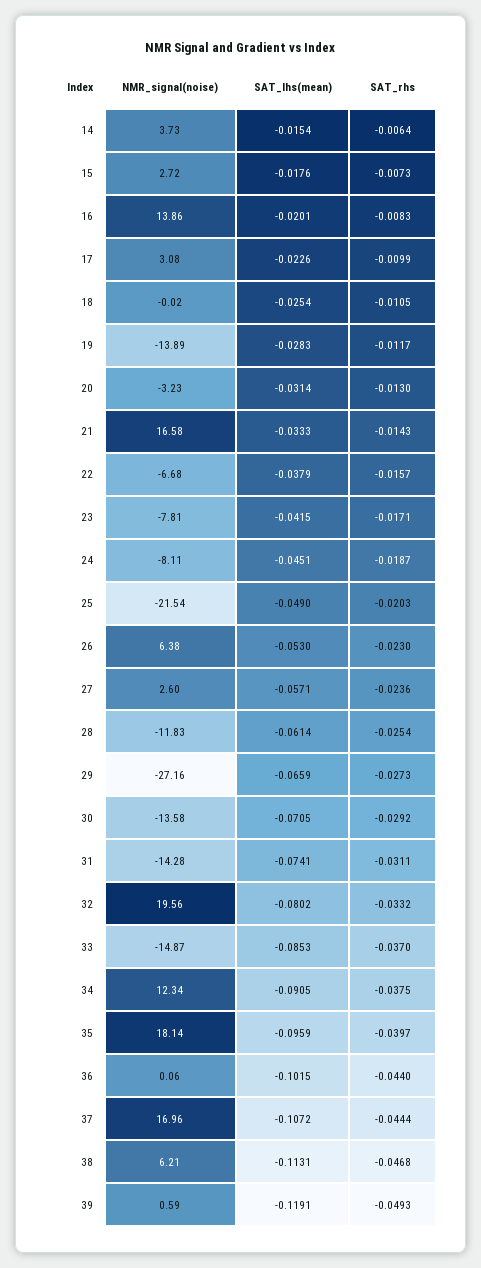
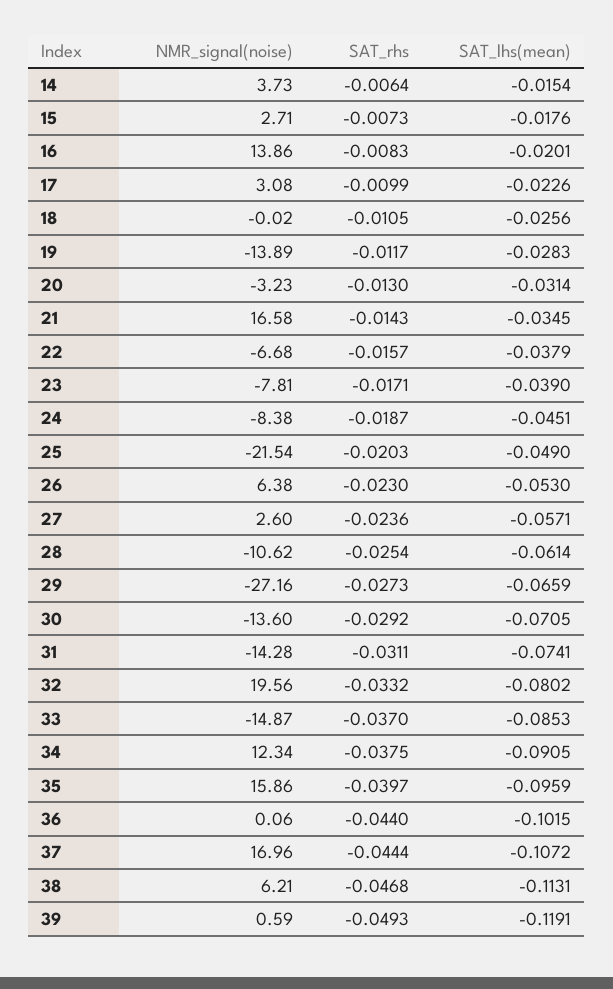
  {
    "NMR_signal(noise)": {
      "14": 3.73,
-     "15": 2.72,
+     "15": 2.71,
      "16": 13.86,
      "17": 3.08,
      "18": -0.02,
      "19": -13.89,
      "20": -3.23,
      "21": 16.58,
      "22": -6.68,
      "23": -7.81,
-     "24": -8.11,
+     "24": -8.38,
      "25": -21.54,
      "26": 6.38,
      "27": 2.6,
-     "28": -11.83,
+     "28": -10.62,
      "29": -27.16,
-     "30": -13.58,
+     "30": -13.6,
      "31": -14.28,
      "32": 19.56,
      "33": -14.87,
      "34": 12.34,
-     "35": 18.14,
+     "35": 15.86,
      "36": 0.06,
      "37": 16.96,
      "38": 6.21,
      "39": 0.59
    },
    "SAT_lhs(mean)": {
      "14": -0.0154,
      "15": -0.0176,
      "16": -0.0201,
      "17": -0.0226,
-     "18": -0.0254,
+     "18": -0.0256,
      "19": -0.0283,
      "20": -0.0314,
-     "21": -0.0333,
+     "21": -0.0345,
      "22": -0.0379,
-     "23": -0.0415,
+     "23": -0.039,
      "24": -0.0451,
      "25": -0.049,
      "26": -0.053,
      "27": -0.0571,
      "28": -0.0614,
      "29": -0.0659,
      "30": -0.0705,
      "31": -0.0741,
      "32": -0.0802,
      "33": -0.0853,
      "34": -0.0905,
      "35": -0.0959,
      "36": -0.1015,
      "37": -0.1072,
      "38": -0.1131,
      "39": -0.1191
    },
    "SAT_rhs": {
      "14": -0.0064,
      "15": -0.0073,
      "16": -0.0083,
      "17": -0.0099,
      "18": -0.0105,
      "19": -0.0117,
      "20": -0.013,
      "21": -0.0143,
      "22": -0.0157,
      "23": -0.0171,
      "24": -0.0187,
      "25": -0.0203,
      "26": -0.023,
      "27": -0.0236,
      "28": -0.0254,
      "29": -0.0273,
      "30": -0.0292,
      "31": -0.0311,
      "32": -0.0332,
      "33": -0.037,
      "34": -0.0375,
      "35": -0.0397,
      "36": -0.044,
      "37": -0.0444,
      "38": -0.0468,
      "39": -0.0493
    }
  }

